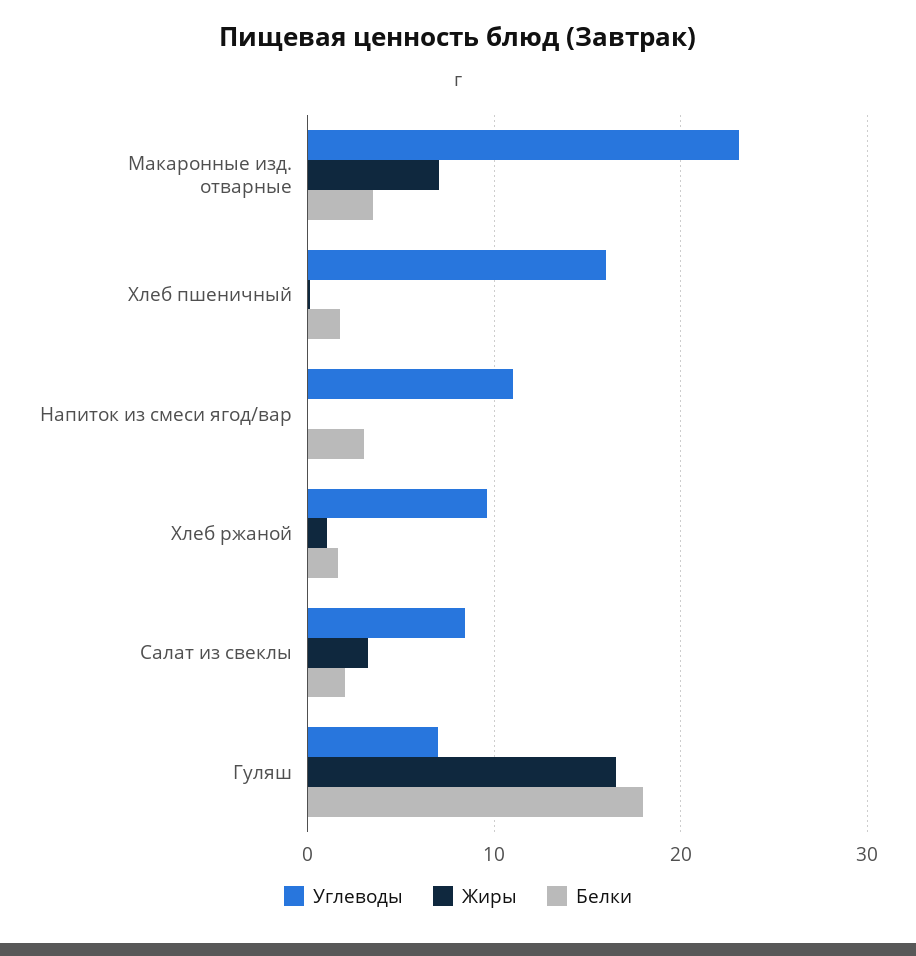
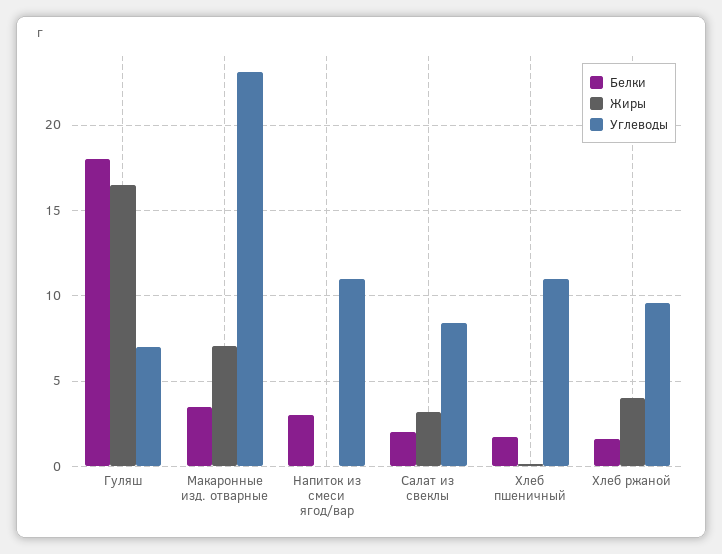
  {
    "Углеводы": {
      "Макаронные изд. отварные": 23,
-     "Хлеб пшеничный": 16,
+     "Хлеб пшеничный": 11,
      "Напиток из смеси ягод/вар": 11,
      "Хлеб ржаной": 9.5,
      "Салат из свеклы": 8.5,
      "Гуляш": 7
    },
    "Жиры": {
      "Макаронные изд. отварные": 7,
      "Хлеб пшеничный": 0,
      "Напиток из смеси ягод/вар": 0,
-     "Хлеб ржаной": 1,
+     "Хлеб ржаной": 4,
      "Салат из свеклы": 3,
      "Гуляш": 16.5
    },
    "Белки": {
      "Макаронные изд. отварные": 3.5,
      "Хлеб пшеничный": 1.5,
      "Напиток из смеси ягод/вар": 3,
      "Хлеб ржаной": 1.5,
      "Салат из свеклы": 2,
      "Гуляш": 18
    }
  }

